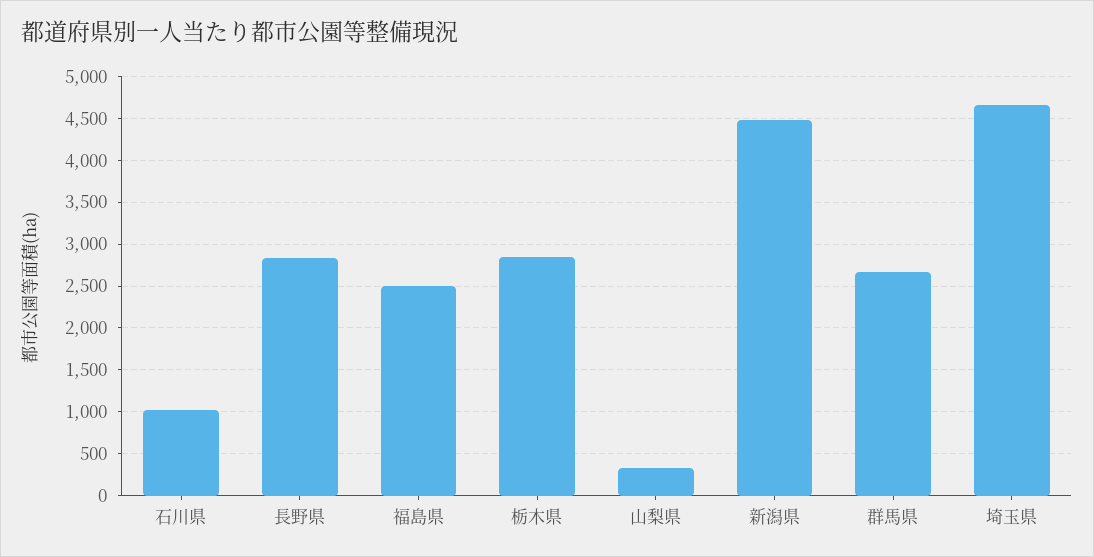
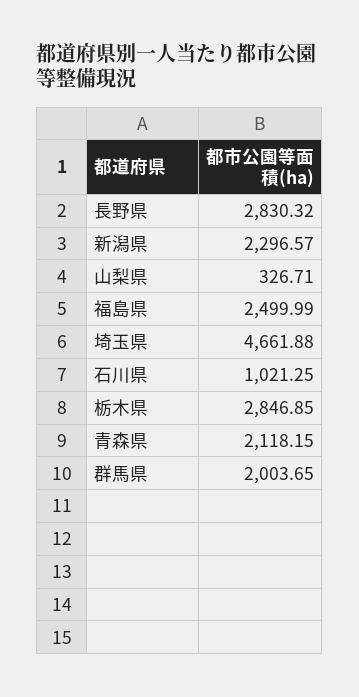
  {
    "石川県": 1021.25,
    "長野県": 2830.32,
    "福島県": 2499.99,
    "栃木県": 2846.85,
    "山梨県": 326.71,
-   "新潟県": 4500,
+   "新潟県": 2296.57,
-   "群馬県": 2700,
+   "群馬県": 2003.65,
-   "埼玉県": 4661.88
+   "埼玉県": 4661.88,
+   "青森県": 2118.15
  }

